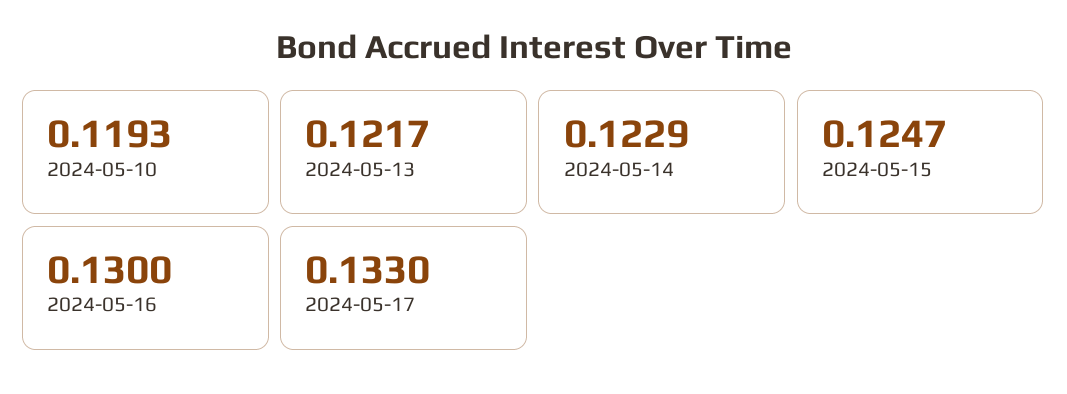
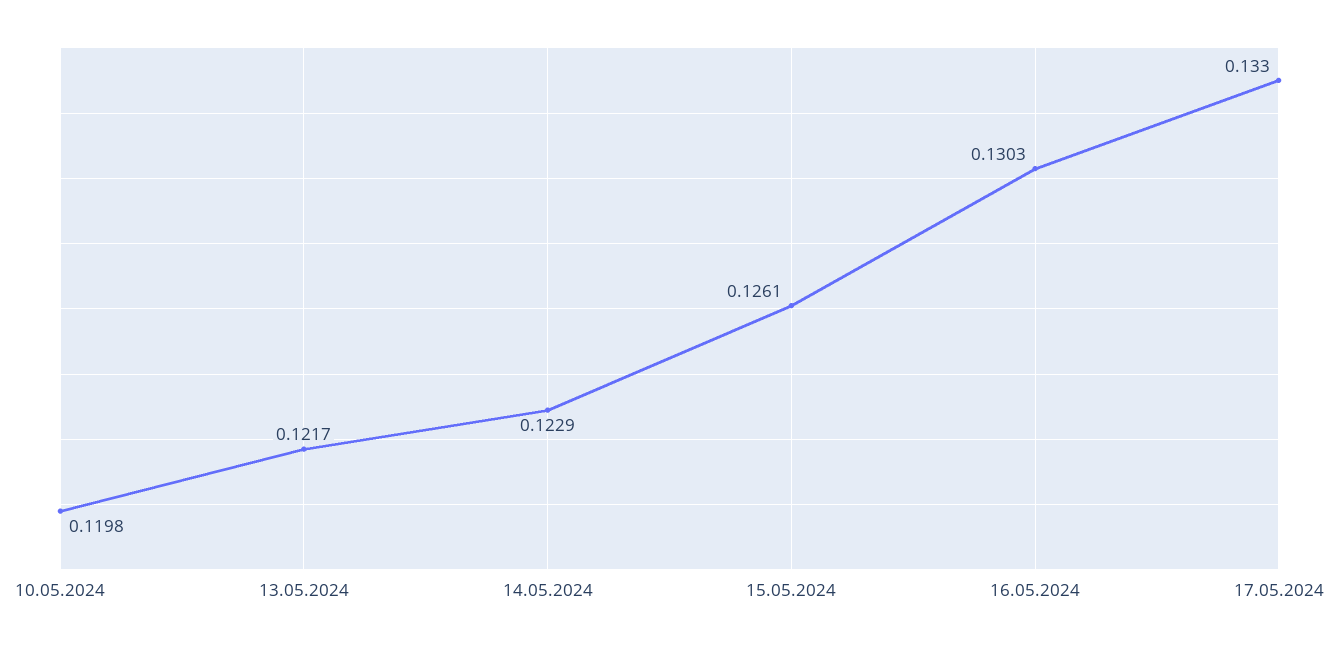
  {
-   "2024-05-10": 0.1193,
+   "2024-05-10": 0.1198,
    "2024-05-13": 0.1217,
    "2024-05-14": 0.1229,
-   "2024-05-15": 0.1247,
+   "2024-05-15": 0.1261,
-   "2024-05-16": 0.13,
+   "2024-05-16": 0.1303,
    "2024-05-17": 0.133
  }

